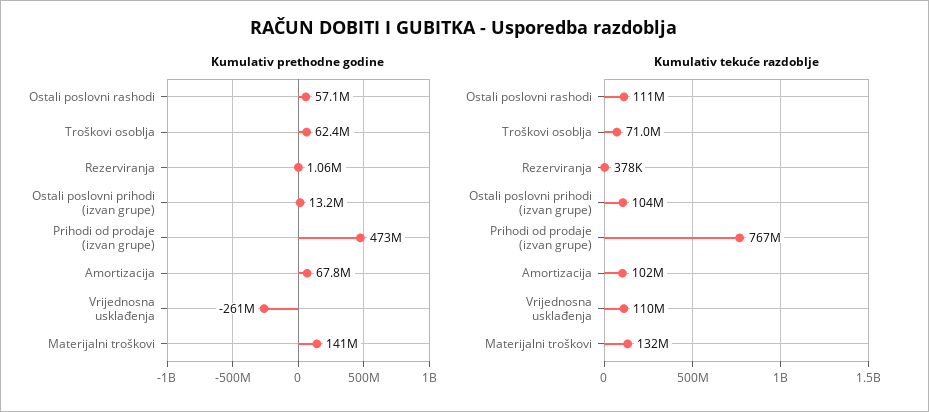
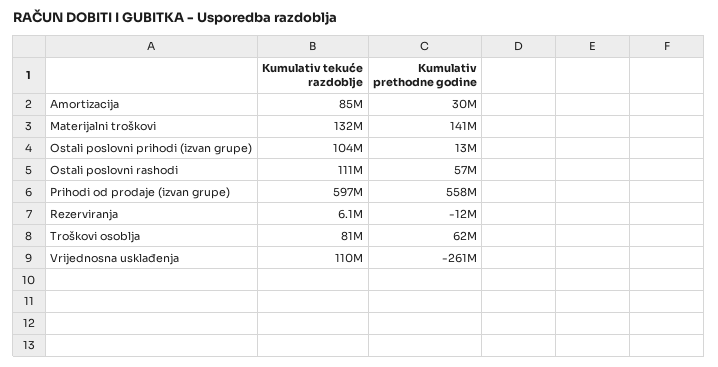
  {
    "Kumulativ prethodne godine": {
      "Ostali poslovni rashodi": 57100000,
      "Troškovi osoblja": 62400000,
-     "Rezerviranja": 1060000,
+     "Rezerviranja": -12000000,
      "Ostali poslovni prihodi (izvan grupe)": 13200000,
-     "Prihodi od prodaje (izvan grupe)": 473000000,
+     "Prihodi od prodaje (izvan grupe)": 558000000,
-     "Amortizacija": 67800000,
+     "Amortizacija": 30000000,
      "Vrijednosna usklađenja": -261000000,
      "Materijalni troškovi": 141000000
    },
    "Kumulativ tekuće razdoblje": {
      "Ostali poslovni rashodi": 111000000,
-     "Troškovi osoblja": 71000000,
+     "Troškovi osoblja": 81000000,
-     "Rezerviranja": 378000,
+     "Rezerviranja": 6100000,
      "Ostali poslovni prihodi (izvan grupe)": 104000000,
-     "Prihodi od prodaje (izvan grupe)": 767000000,
+     "Prihodi od prodaje (izvan grupe)": 597000000,
-     "Amortizacija": 102000000,
+     "Amortizacija": 85000000,
      "Vrijednosna usklađenja": 110000000,
      "Materijalni troškovi": 132000000
    }
  }

